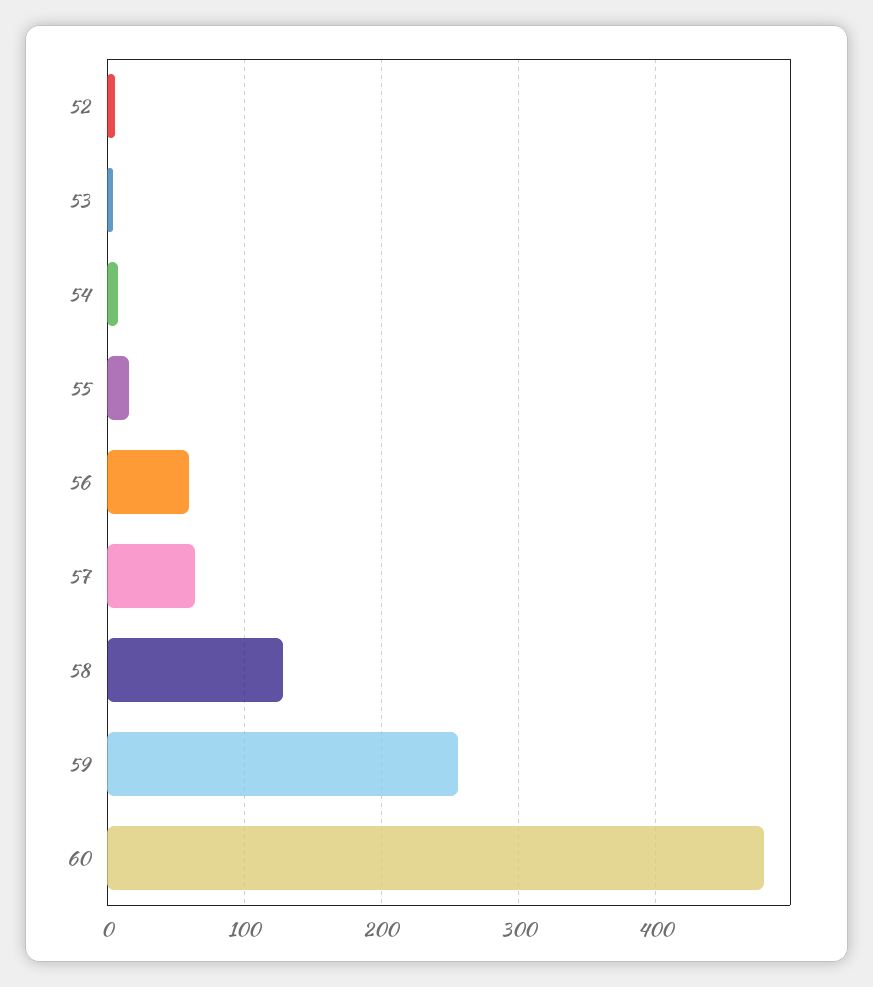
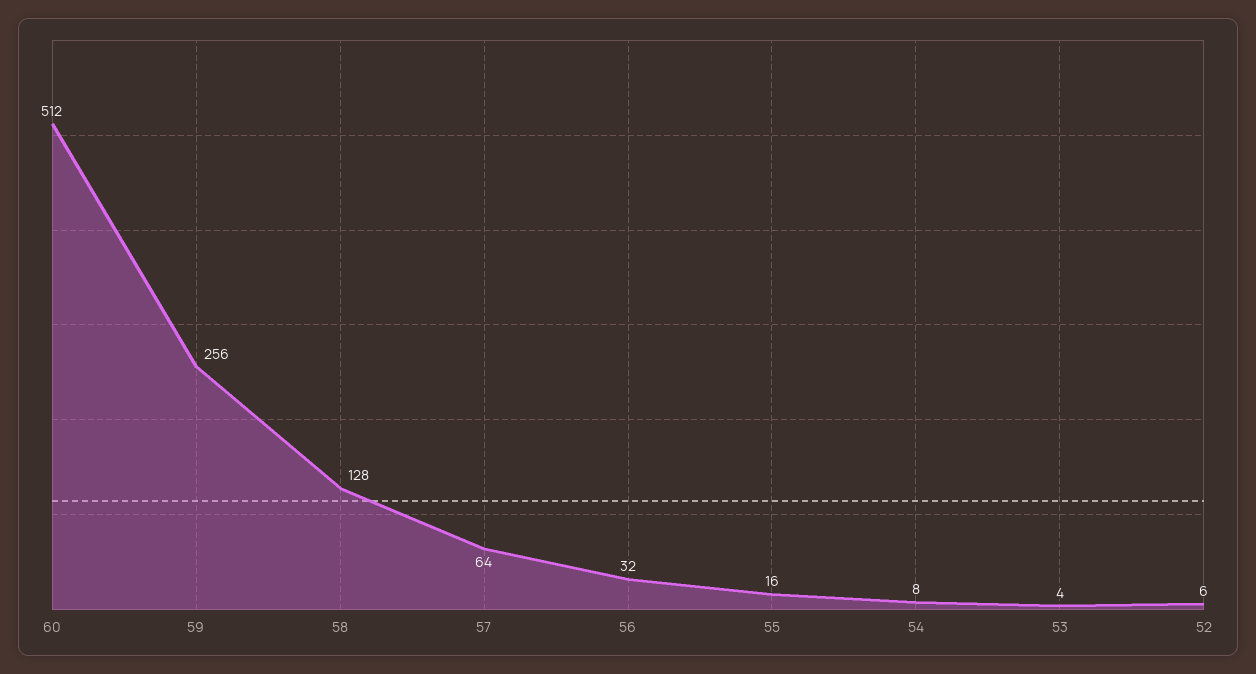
  {
    "52": 6,
    "53": 4,
    "54": 8,
    "55": 16,
-   "56": 60,
+   "56": 32,
    "57": 64,
    "58": 128,
    "59": 256,
-   "60": 480
+   "60": 512
  }

